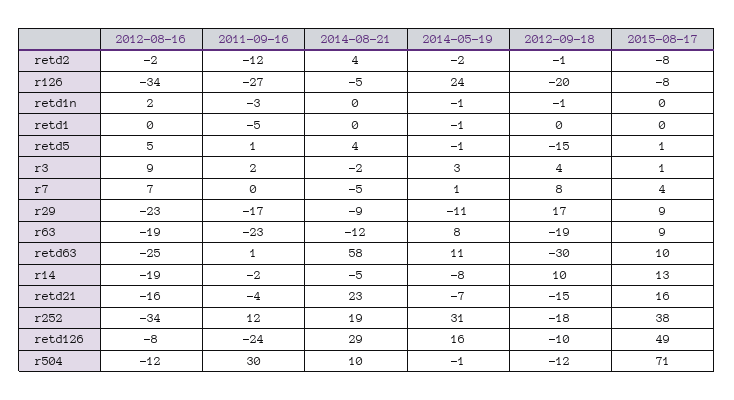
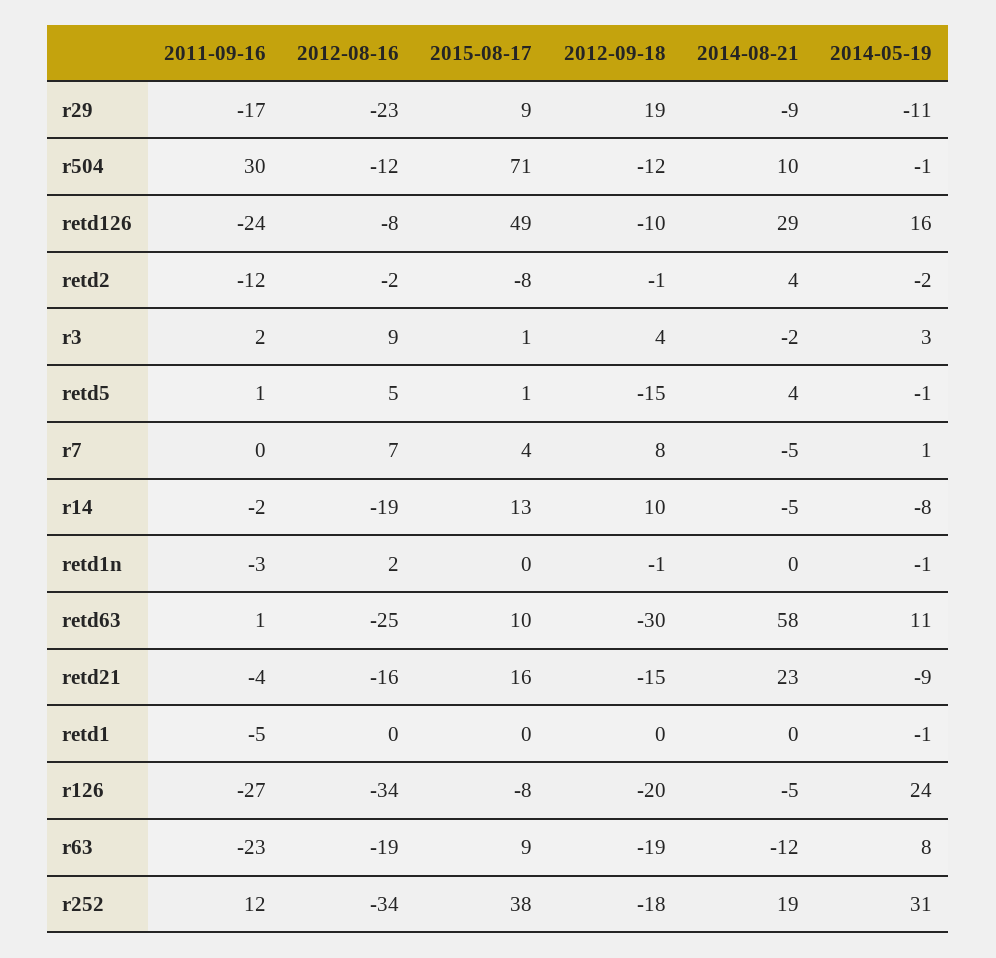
  {
    "2012-08-16": {
      "retd2": -2,
      "r126": -34,
      "retd1n": 2,
      "retd1": 0,
      "retd5": 5,
      "r3": 9,
      "r7": 7,
      "r29": -23,
      "r63": -19,
      "retd63": -25,
      "r14": -19,
      "retd21": -16,
      "r252": -34,
      "retd126": -8,
      "r504": -12
    },
    "2011-09-16": {
      "retd2": -12,
      "r126": -27,
      "retd1n": -3,
      "retd1": -5,
      "retd5": 1,
      "r3": 2,
      "r7": 0,
      "r29": -17,
      "r63": -23,
      "retd63": 1,
      "r14": -2,
      "retd21": -4,
      "r252": 12,
      "retd126": -24,
      "r504": 30
    },
    "2014-08-21": {
      "retd2": 4,
      "r126": -5,
      "retd1n": 0,
      "retd1": 0,
      "retd5": 4,
      "r3": -2,
      "r7": -5,
      "r29": -9,
      "r63": -12,
      "retd63": 58,
      "r14": -5,
      "retd21": 23,
      "r252": 19,
      "retd126": 29,
      "r504": 10
    },
    "2014-05-19": {
      "retd2": -2,
      "r126": 24,
      "retd1n": -1,
      "retd1": -1,
      "retd5": -1,
      "r3": 3,
      "r7": 1,
      "r29": -11,
      "r63": 8,
      "retd63": 11,
      "r14": -8,
-     "retd21": -7,
+     "retd21": -9,
      "r252": 31,
      "retd126": 16,
      "r504": -1
    },
    "2012-09-18": {
      "retd2": -1,
      "r126": -20,
      "retd1n": -1,
      "retd1": 0,
      "retd5": -15,
      "r3": 4,
      "r7": 8,
-     "r29": 17,
+     "r29": 19,
      "r63": -19,
      "retd63": -30,
      "r14": 10,
      "retd21": -15,
      "r252": -18,
      "retd126": -10,
      "r504": -12
    },
    "2015-08-17": {
      "retd2": -8,
      "r126": -8,
      "retd1n": 0,
      "retd1": 0,
      "retd5": 1,
      "r3": 1,
      "r7": 4,
      "r29": 9,
      "r63": 9,
      "retd63": 10,
      "r14": 13,
      "retd21": 16,
      "r252": 38,
      "retd126": 49,
      "r504": 71
    }
  }

